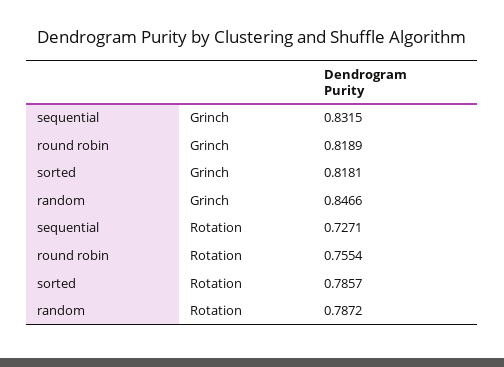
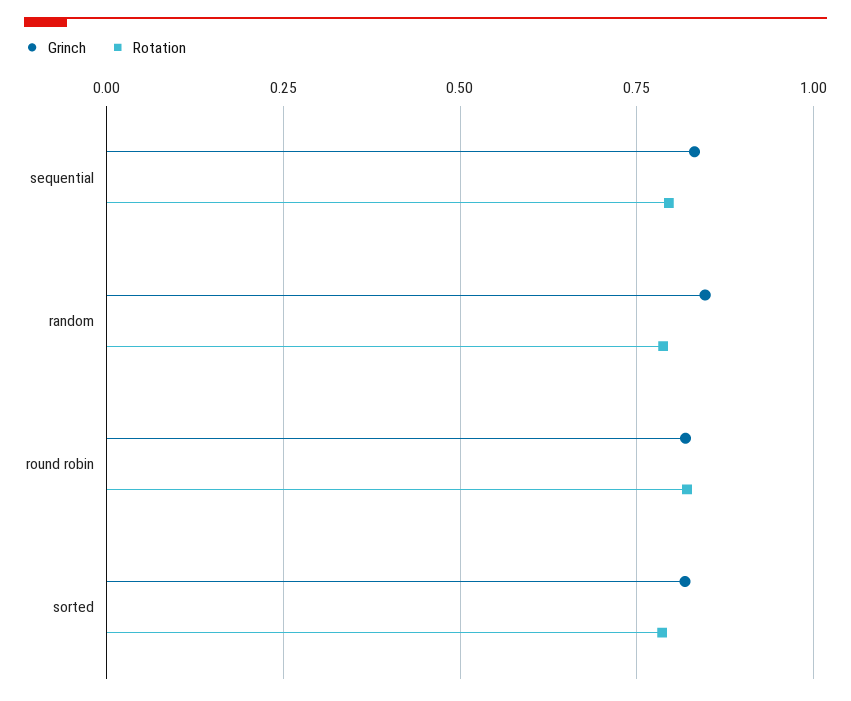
  {
    "Grinch": {
      "sequential": 0.8315,
      "round robin": 0.8189,
      "sorted": 0.8181,
      "random": 0.8466
    },
    "Rotation": {
-     "sequential": 0.7271,
+     "sequential": 0.8,
-     "round robin": 0.7554,
+     "round robin": 0.825,
      "sorted": 0.7857,
      "random": 0.7872
    }
  }

